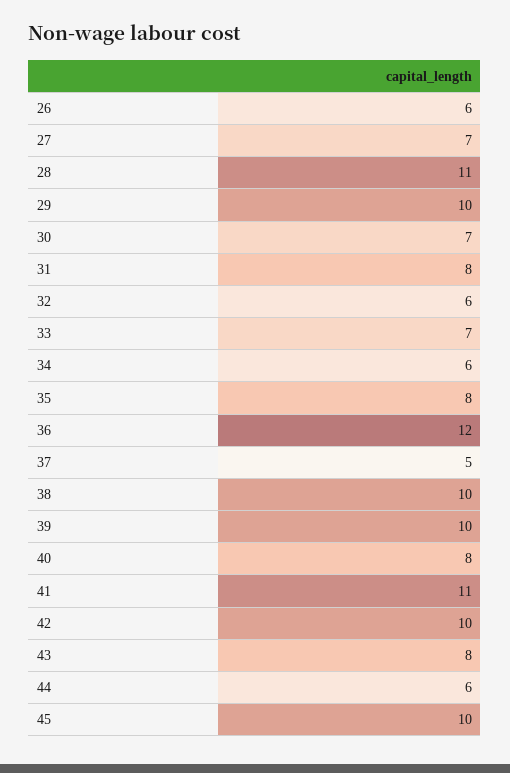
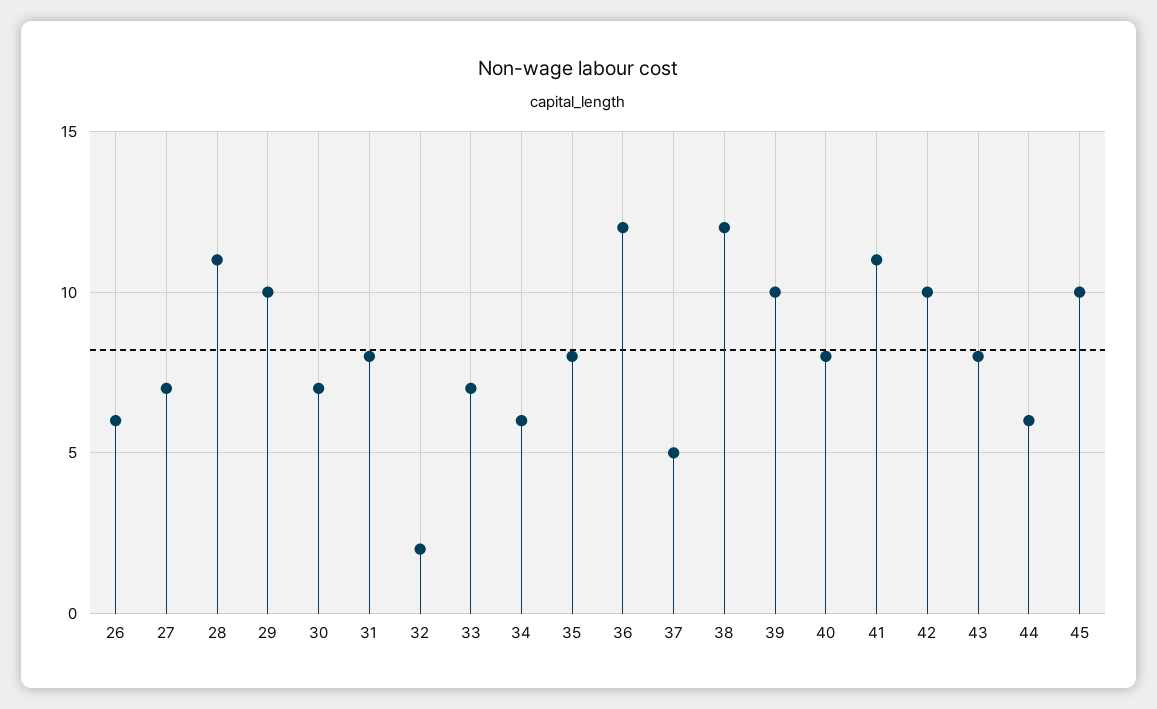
  {
    "26": 6,
    "27": 7,
    "28": 11,
    "29": 10,
    "30": 7,
    "31": 8,
-   "32": 6,
+   "32": 2,
    "33": 7,
    "34": 6,
    "35": 8,
    "36": 12,
    "37": 5,
-   "38": 10,
+   "38": 12,
    "39": 10,
    "40": 8,
    "41": 11,
    "42": 10,
    "43": 8,
    "44": 6,
    "45": 10
  }

